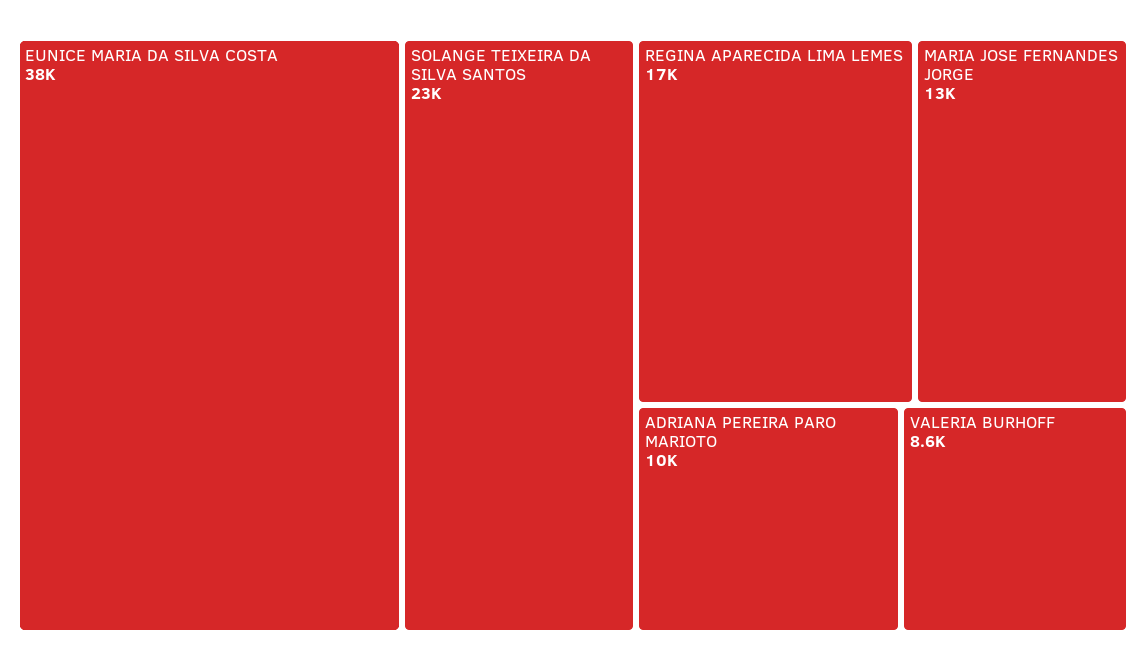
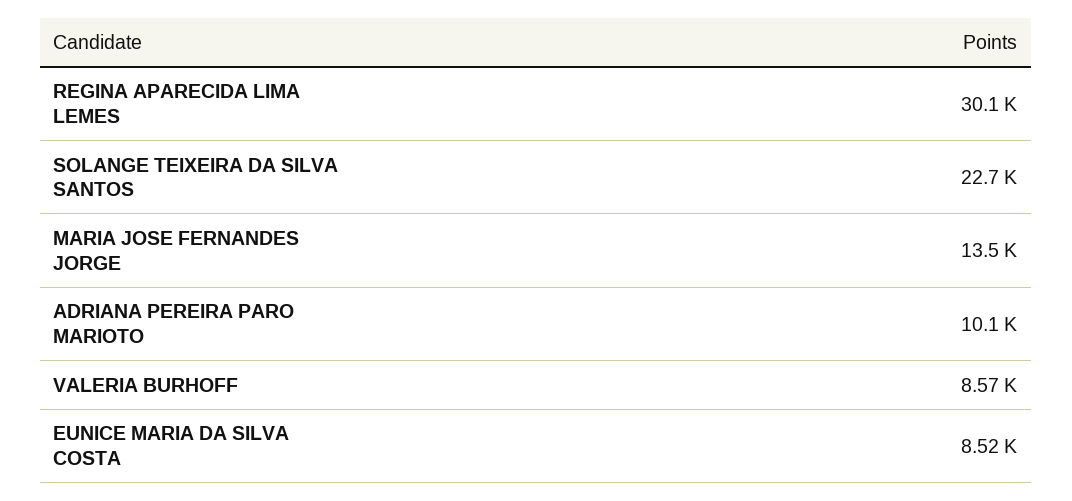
  {
-   "EUNICE MARIA DA SILVA COSTA": 38000,
+   "EUNICE MARIA DA SILVA COSTA": 8520,
    "SOLANGE TEIXEIRA DA SILVA SANTOS": 22700,
-   "REGINA APARECIDA LIMA LEMES": 17000,
+   "REGINA APARECIDA LIMA LEMES": 30100,
    "MARIA JOSE FERNANDES JORGE": 13500,
    "ADRIANA PEREIRA PARO MARIOTO": 10100,
    "VALERIA BURHOFF": 8570
  }

